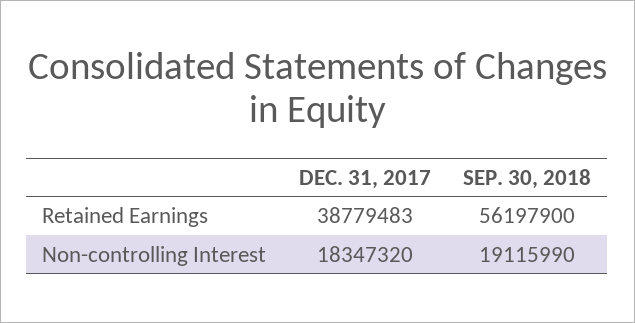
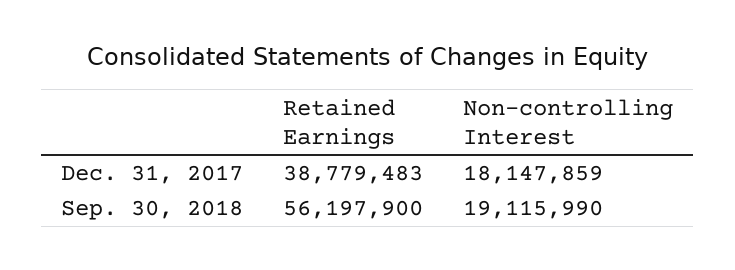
  {
    "DEC. 31, 2017": {
      "Retained Earnings": 38779483,
-     "Non-controlling Interest": 18347320
+     "Non-controlling Interest": 18147859
    },
    "SEP. 30, 2018": {
      "Retained Earnings": 56197900,
      "Non-controlling Interest": 19115990
    }
  }

